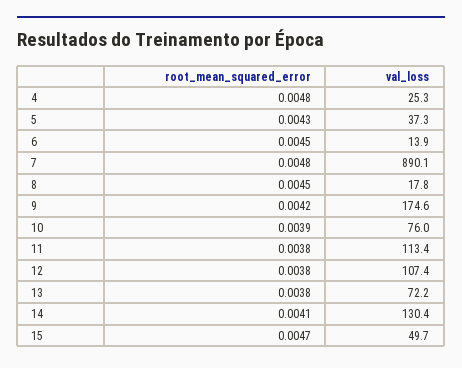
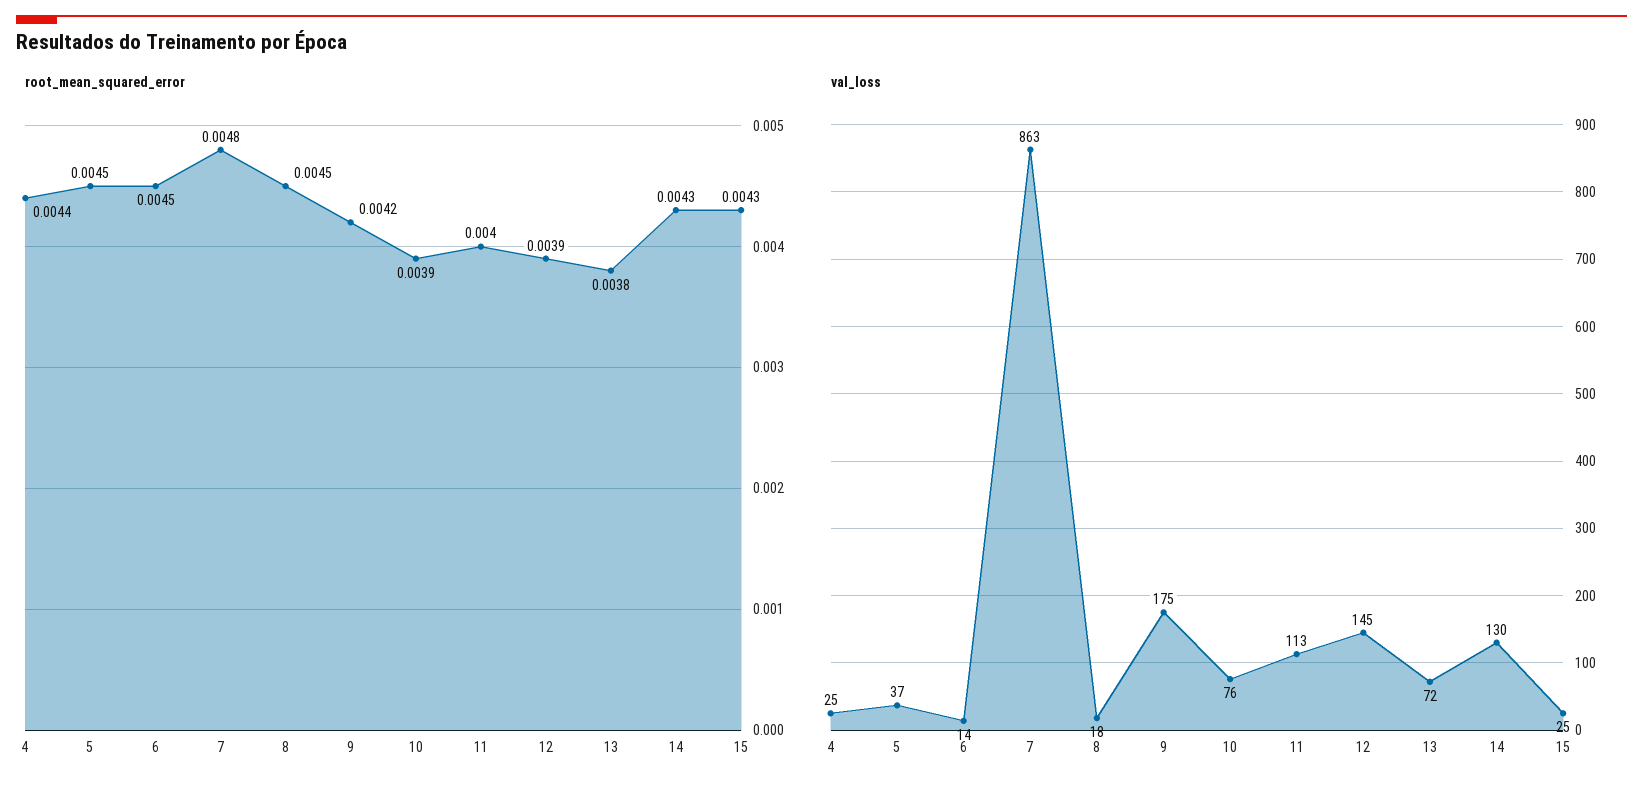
  {
    "root_mean_squared_error": {
-     "4": 0.0048,
+     "4": 0.0044,
-     "5": 0.0043,
+     "5": 0.0045,
      "6": 0.0045,
      "7": 0.0048,
      "8": 0.0045,
      "9": 0.0042,
      "10": 0.0039,
-     "11": 0.0038,
+     "11": 0.004,
-     "12": 0.0038,
+     "12": 0.0039,
      "13": 0.0038,
-     "14": 0.0041,
+     "14": 0.0043,
-     "15": 0.0047
+     "15": 0.0043
    },
    "val_loss": {
      "4": 25.3,
      "5": 37.3,
      "6": 13.9,
-     "7": 890.1,
+     "7": 863,
      "8": 17.8,
      "9": 174.6,
      "10": 76,
      "11": 113.4,
-     "12": 107.4,
+     "12": 145,
      "13": 72.2,
      "14": 130.4,
-     "15": 49.7
+     "15": 25
    }
  }

